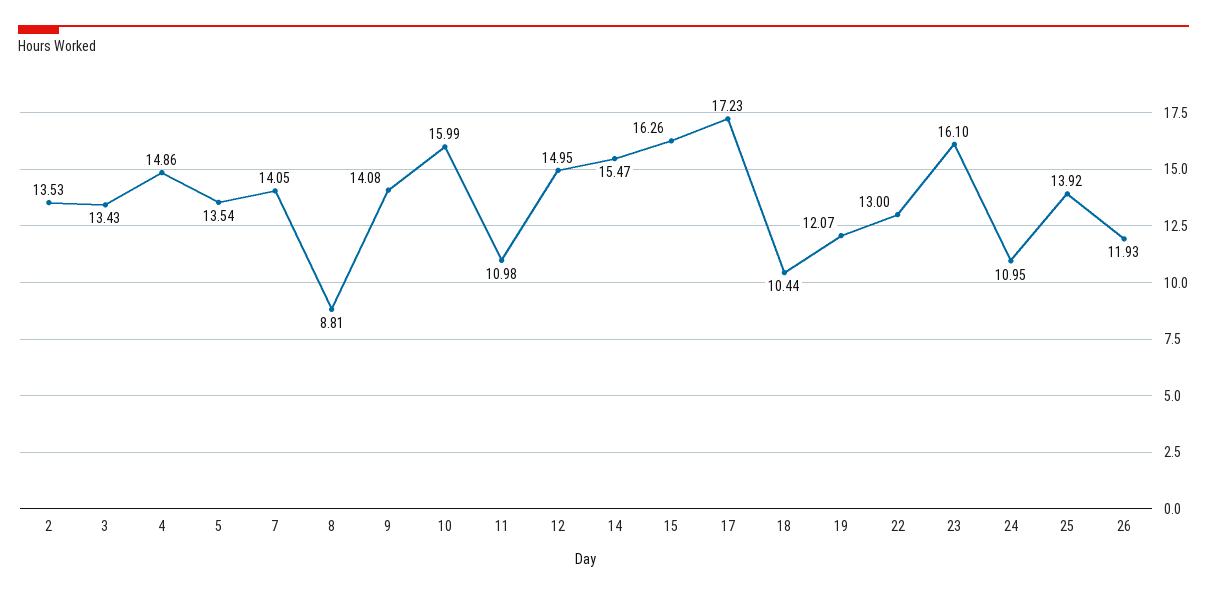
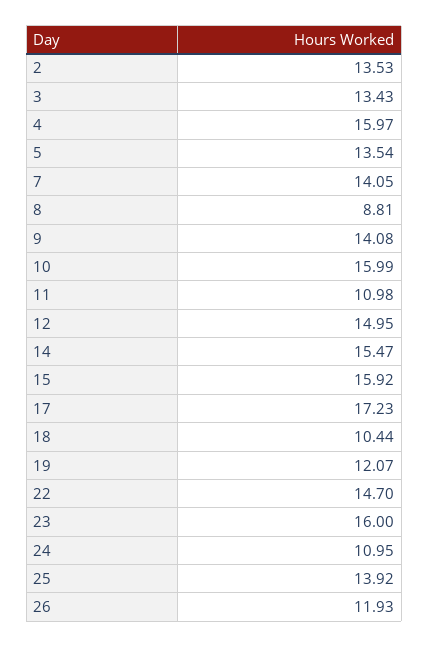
  {
    "2": 13.53,
    "3": 13.43,
-   "4": 14.86,
+   "4": 15.97,
    "5": 13.54,
    "7": 14.05,
    "8": 8.81,
    "9": 14.08,
    "10": 15.99,
    "11": 10.98,
    "12": 14.95,
    "14": 15.47,
-   "15": 16.26,
+   "15": 15.92,
    "17": 17.23,
    "18": 10.44,
    "19": 12.07,
-   "22": 13,
+   "22": 14.7,
-   "23": 16.1,
+   "23": 16,
    "24": 10.95,
    "25": 13.92,
    "26": 11.93
  }

